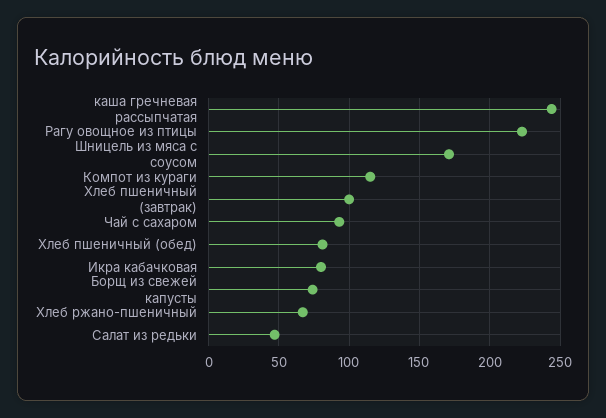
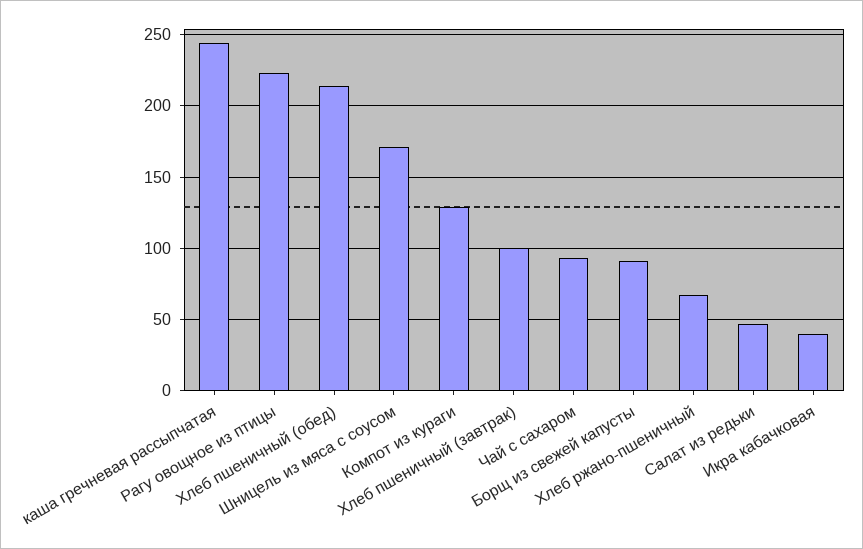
  {
    "каша гречневая рассыпчатая": 245,
    "Рагу овощное из птицы": 225,
    "Шницель из мяса с соусом": 170,
-   "Компот из кураги": 115,
+   "Компот из кураги": 130,
    "Хлеб пшеничный (завтрак)": 100,
    "Чай с сахаром": 95,
-   "Хлеб пшеничный (обед)": 80,
+   "Хлеб пшеничный (обед)": 215,
-   "Икра кабачковая": 80,
+   "Икра кабачковая": 40,
-   "Борщ из свежей капусты": 75,
+   "Борщ из свежей капусты": 90,
    "Хлеб ржано-пшеничный": 65,
    "Салат из редьки": 45
  }

